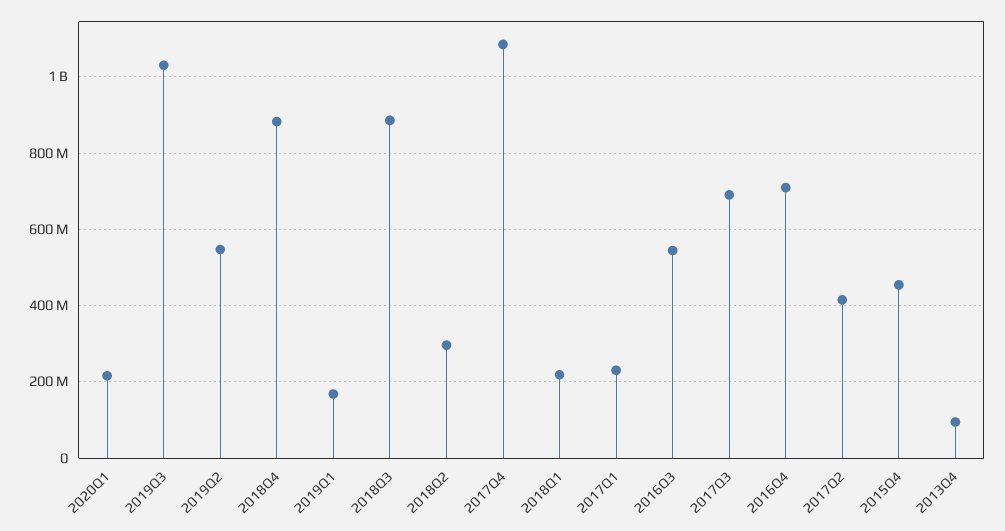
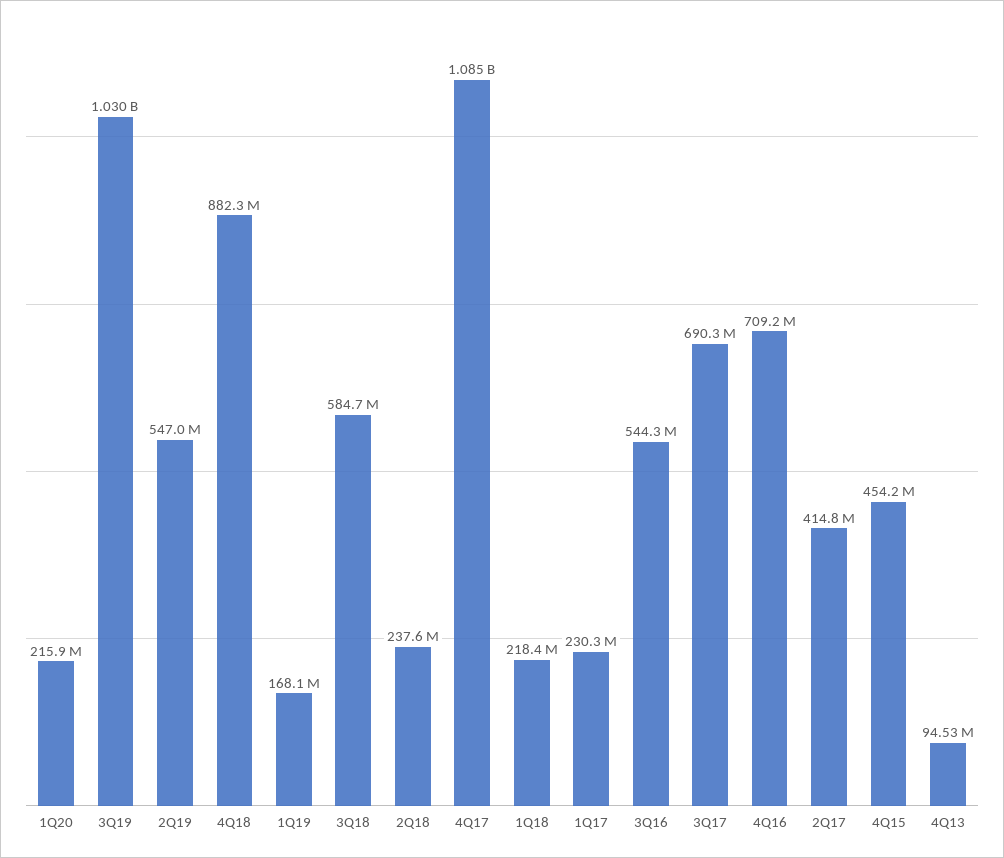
  {
    "2020Q1": 215900000,
    "2019Q3": 1030000000,
    "2019Q2": 547000000,
    "2018Q4": 882300000,
    "2019Q1": 168100000,
-   "2018Q3": 880000000,
+   "2018Q3": 584700000,
-   "2018Q2": 300000000,
+   "2018Q2": 237600000,
    "2017Q4": 1085000000,
    "2018Q1": 218400000,
    "2017Q1": 230300000,
    "2016Q3": 544300000,
    "2017Q3": 690300000,
    "2016Q4": 709200000,
    "2017Q2": 414800000,
    "2015Q4": 454200000,
    "2013Q4": 94530000
  }

